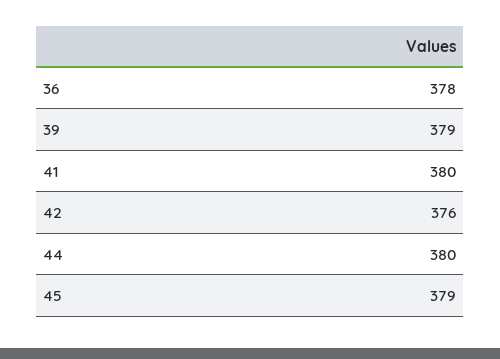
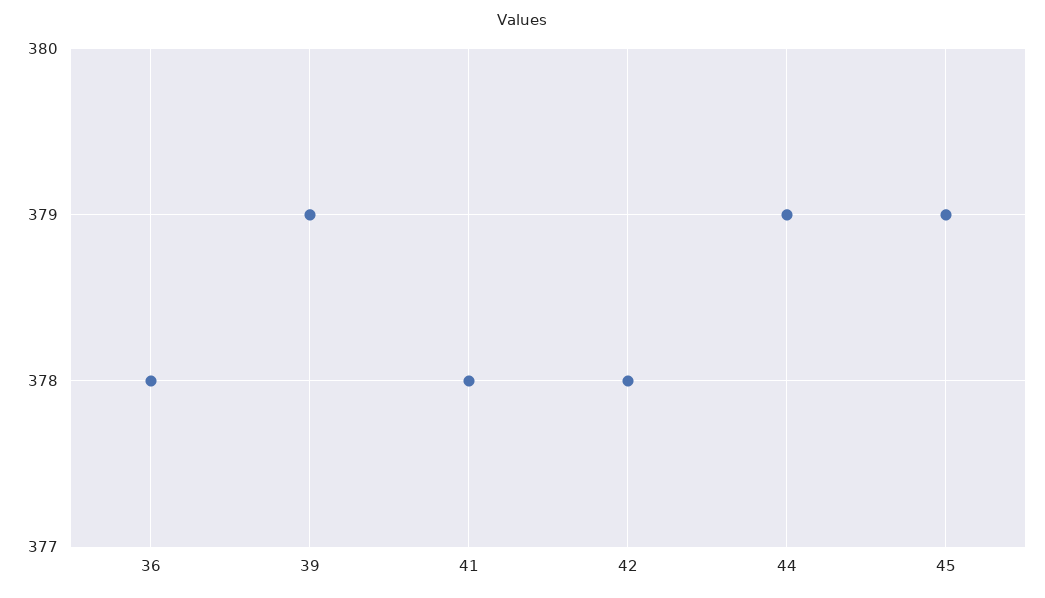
  {
    "36": 378,
    "39": 379,
-   "41": 380,
+   "41": 378,
-   "42": 376,
+   "42": 378,
-   "44": 380,
+   "44": 379,
    "45": 379
  }

